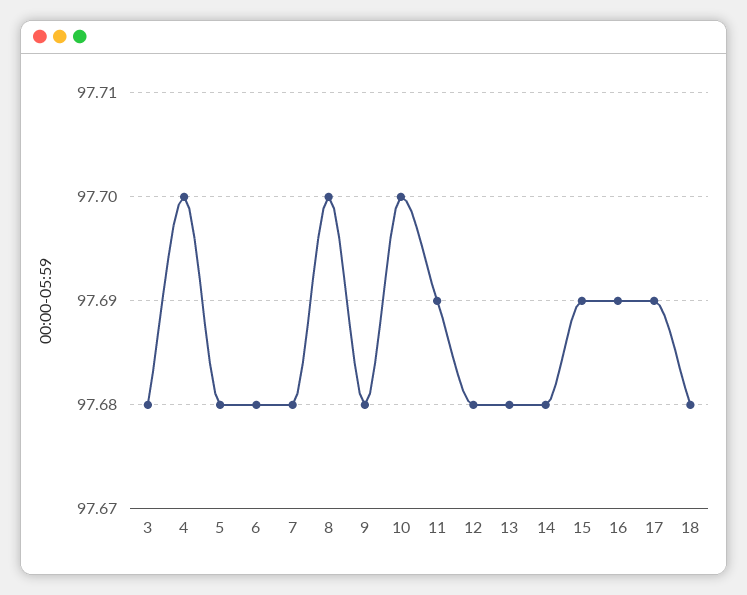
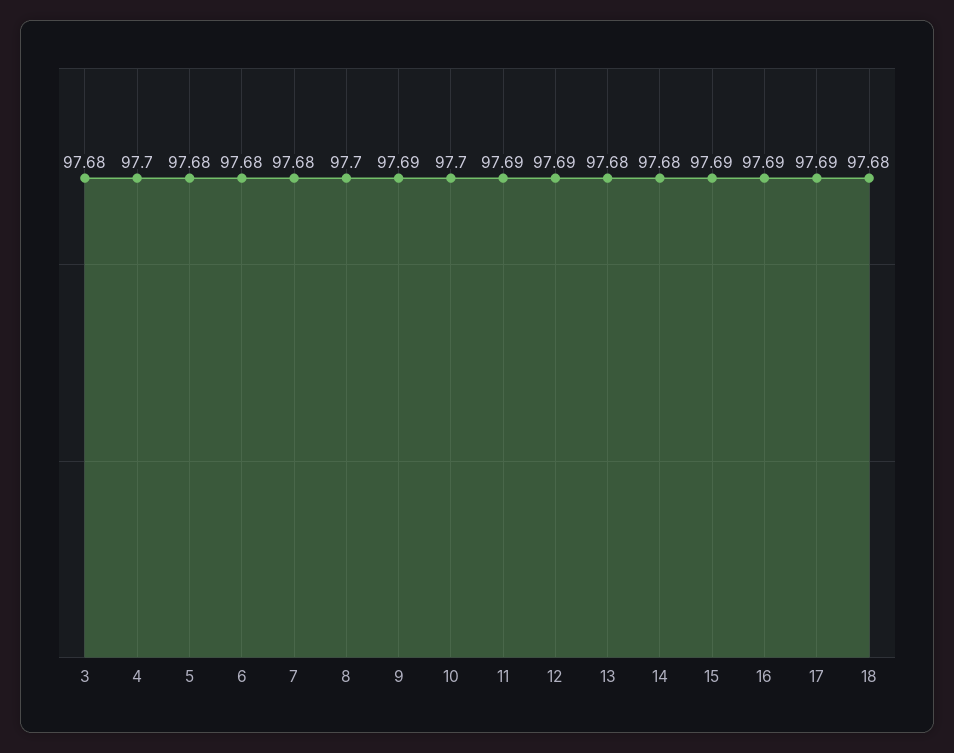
  {
    "3": 97.68,
    "4": 97.7,
    "5": 97.68,
    "6": 97.68,
    "7": 97.68,
    "8": 97.7,
-   "9": 97.68,
+   "9": 97.69,
    "10": 97.7,
    "11": 97.69,
-   "12": 97.68,
+   "12": 97.69,
    "13": 97.68,
    "14": 97.68,
    "15": 97.69,
    "16": 97.69,
    "17": 97.69,
    "18": 97.68
  }

